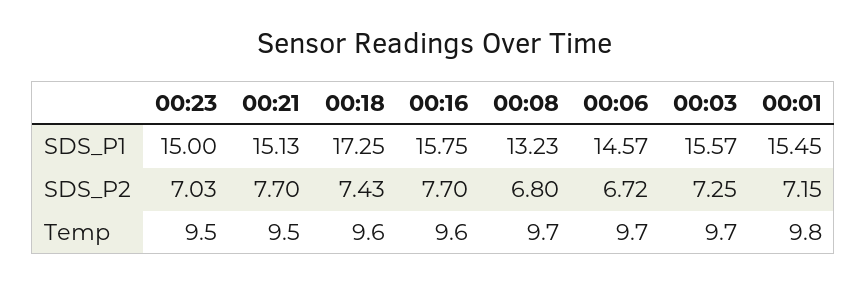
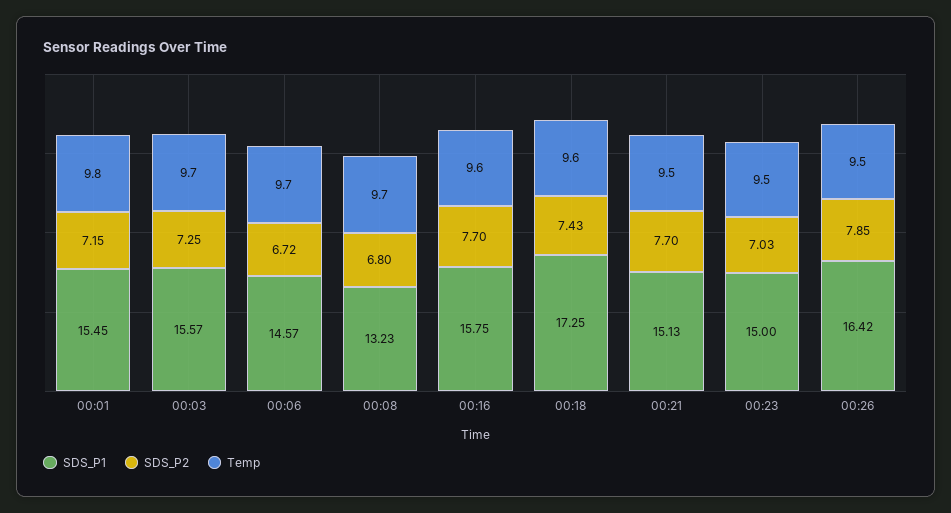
  {
    "SDS_P1": {
      "00:23": 15,
      "00:21": 15.13,
      "00:18": 17.25,
      "00:16": 15.75,
      "00:08": 13.23,
      "00:06": 14.57,
      "00:03": 15.57,
-     "00:01": 15.45
+     "00:01": 15.45,
+     "00:26": 16.42
    },
    "SDS_P2": {
      "00:23": 7.03,
      "00:21": 7.7,
      "00:18": 7.43,
      "00:16": 7.7,
      "00:08": 6.8,
      "00:06": 6.72,
      "00:03": 7.25,
-     "00:01": 7.15
+     "00:01": 7.15,
+     "00:26": 7.85
    },
    "Temp": {
      "00:23": 9.5,
      "00:21": 9.5,
      "00:18": 9.6,
      "00:16": 9.6,
      "00:08": 9.7,
      "00:06": 9.7,
      "00:03": 9.7,
-     "00:01": 9.8
+     "00:01": 9.8,
+     "00:26": 9.5
    }
  }

